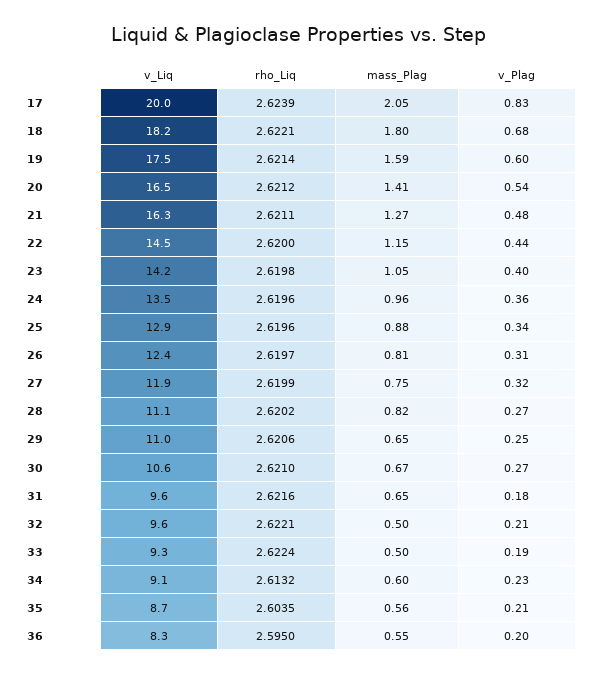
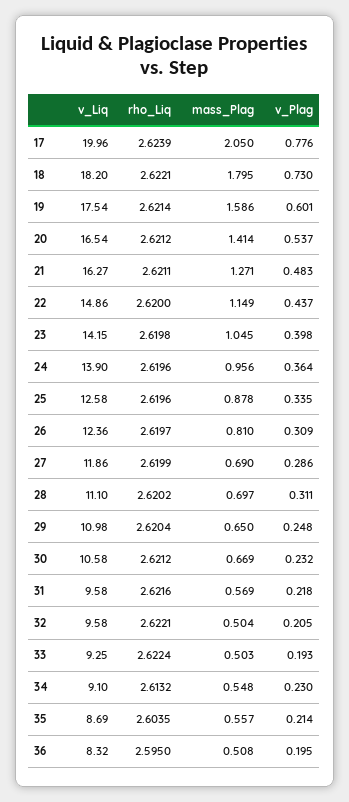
  {
    "v_Liq": {
      "17": 19.96,
      "18": 18.2,
      "19": 17.54,
      "20": 16.54,
      "21": 16.27,
-     "22": 14.5,
+     "22": 14.86,
      "23": 14.15,
-     "24": 13.5,
+     "24": 13.9,
-     "25": 12.9,
+     "25": 12.58,
      "26": 12.36,
      "27": 11.86,
      "28": 11.1,
      "29": 10.98,
      "30": 10.58,
      "31": 9.58,
      "32": 9.58,
      "33": 9.25,
      "34": 9.1,
      "35": 8.69,
      "36": 8.32
    },
    "rho_Liq": {
      "17": 2.6239,
      "18": 2.6221,
      "19": 2.6214,
      "20": 2.6212,
      "21": 2.6211,
      "22": 2.62,
      "23": 2.6198,
      "24": 2.6196,
      "25": 2.6196,
      "26": 2.6197,
      "27": 2.6199,
      "28": 2.6202,
-     "29": 2.6206,
+     "29": 2.6204,
-     "30": 2.621,
+     "30": 2.6212,
      "31": 2.6216,
      "32": 2.6221,
      "33": 2.6224,
      "34": 2.6132,
      "35": 2.6035,
      "36": 2.595
    },
    "mass_Plag": {
      "17": 2.05,
      "18": 1.795,
      "19": 1.586,
      "20": 1.414,
      "21": 1.271,
      "22": 1.149,
      "23": 1.045,
      "24": 0.956,
      "25": 0.878,
      "26": 0.81,
-     "27": 0.75,
+     "27": 0.69,
-     "28": 0.82,
+     "28": 0.697,
      "29": 0.65,
      "30": 0.669,
-     "31": 0.65,
+     "31": 0.569,
      "32": 0.504,
      "33": 0.503,
-     "34": 0.6,
+     "34": 0.548,
      "35": 0.557,
-     "36": 0.55
+     "36": 0.508
    },
    "v_Plag": {
-     "17": 0.83,
+     "17": 0.776,
-     "18": 0.68,
+     "18": 0.73,
      "19": 0.601,
      "20": 0.537,
      "21": 0.483,
      "22": 0.437,
      "23": 0.398,
      "24": 0.364,
      "25": 0.335,
      "26": 0.309,
-     "27": 0.32,
+     "27": 0.286,
-     "28": 0.27,
+     "28": 0.311,
      "29": 0.248,
-     "30": 0.27,
+     "30": 0.232,
-     "31": 0.18,
+     "31": 0.218,
      "32": 0.205,
      "33": 0.193,
      "34": 0.23,
      "35": 0.214,
      "36": 0.195
    }
  }

